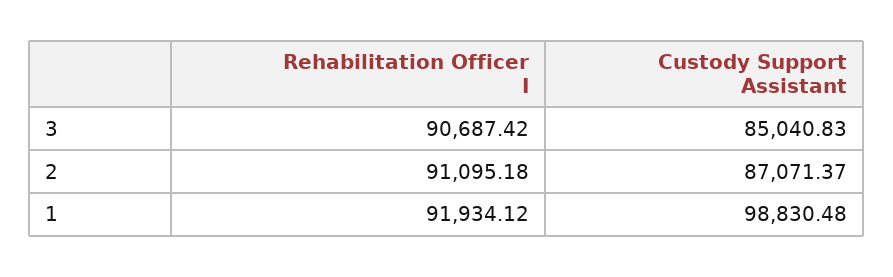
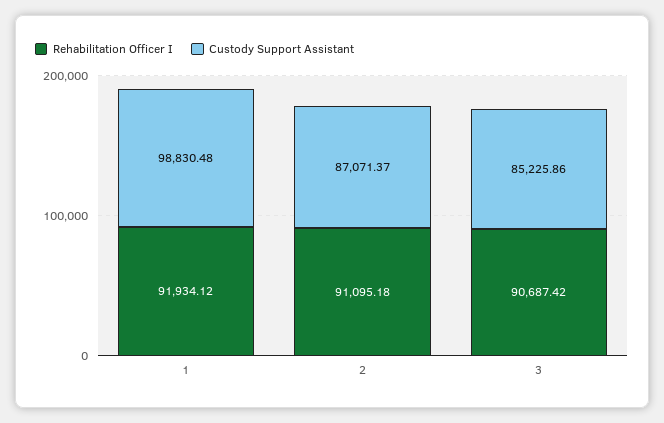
  {
    "Rehabilitation Officer I": {
      "3": 90687.42,
      "2": 91095.18,
      "1": 91934.12
    },
    "Custody Support Assistant": {
-     "3": 85040.83,
+     "3": 85225.86,
      "2": 87071.37,
      "1": 98830.48
    }
  }

